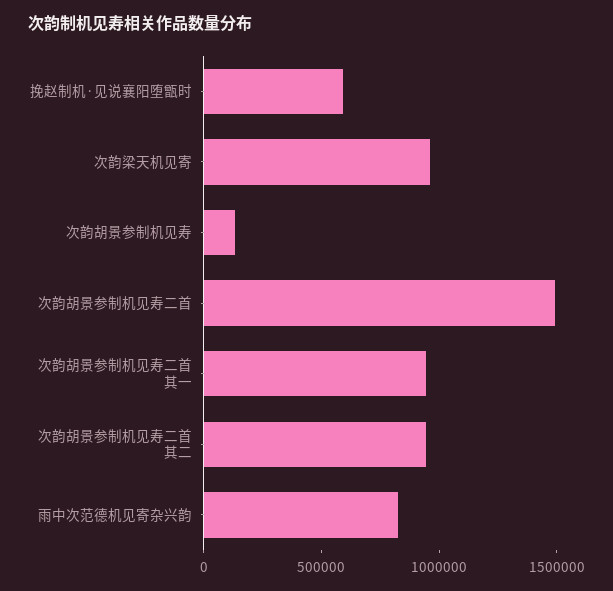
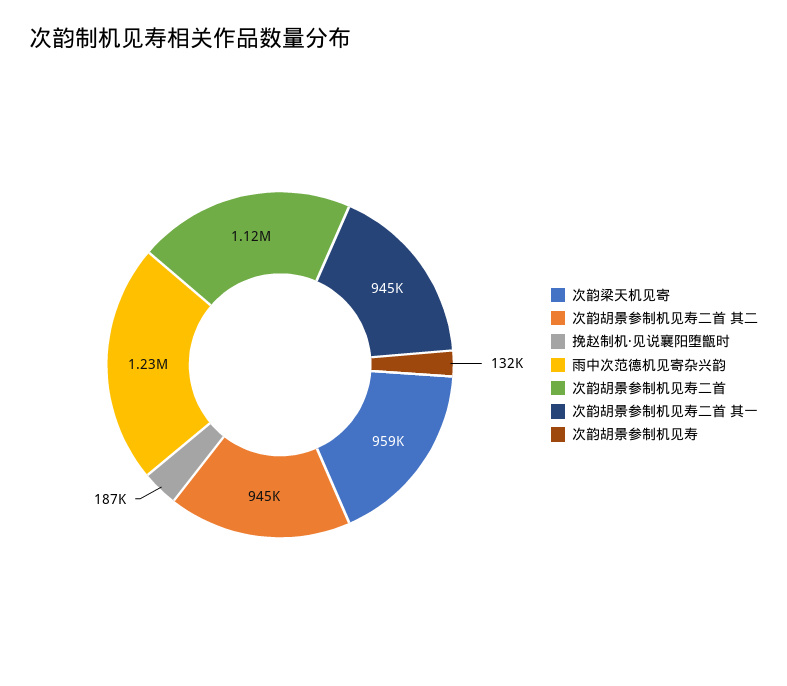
  {
-   "挽赵制机·见说襄阳堕甑时": 600000,
+   "挽赵制机·见说襄阳堕甑时": 187000,
    "次韵梁天机见寄": 959000,
    "次韵胡景参制机见寿": 132000,
-   "次韵胡景参制机见寿二首": 1500000,
+   "次韵胡景参制机见寿二首": 1120000,
    "次韵胡景参制机见寿二首 其一": 945000,
    "次韵胡景参制机见寿二首 其二": 945000,
-   "雨中次范德机见寄杂兴韵": 800000
+   "雨中次范德机见寄杂兴韵": 1230000
  }

